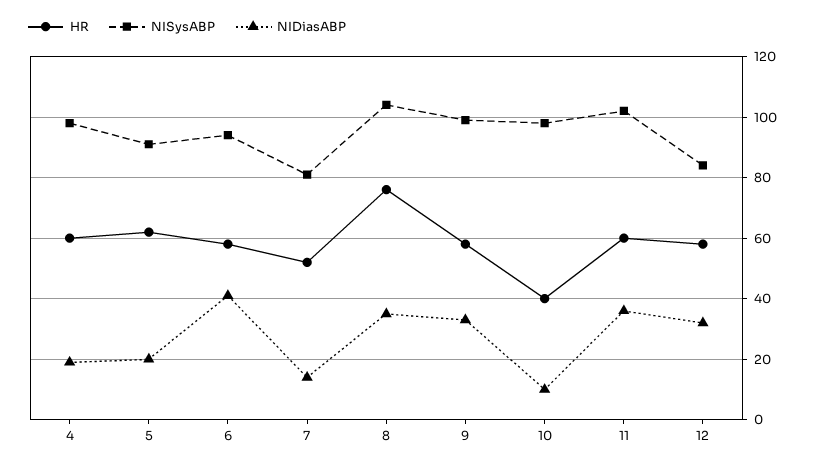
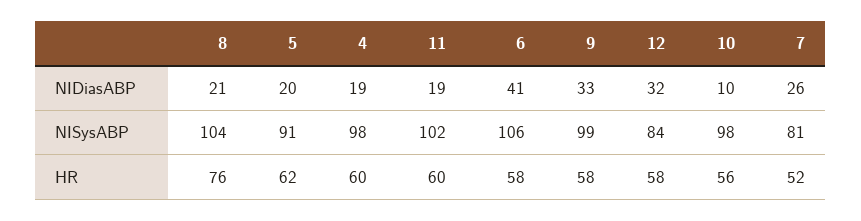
  {
    "HR": {
      "4": 60,
      "5": 62,
      "6": 58,
      "7": 52,
      "8": 76,
      "9": 58,
-     "10": 40,
+     "10": 56,
      "11": 60,
      "12": 58
    },
    "NISysABP": {
      "4": 98,
      "5": 91,
-     "6": 95,
+     "6": 106,
      "7": 81,
      "8": 104,
      "9": 99,
      "10": 98,
      "11": 102,
      "12": 84
    },
    "NIDiasABP": {
      "4": 19,
      "5": 20,
      "6": 41,
-     "7": 15,
+     "7": 26,
-     "8": 35,
+     "8": 21,
      "9": 33,
      "10": 10,
-     "11": 35,
+     "11": 19,
      "12": 32
    }
  }

